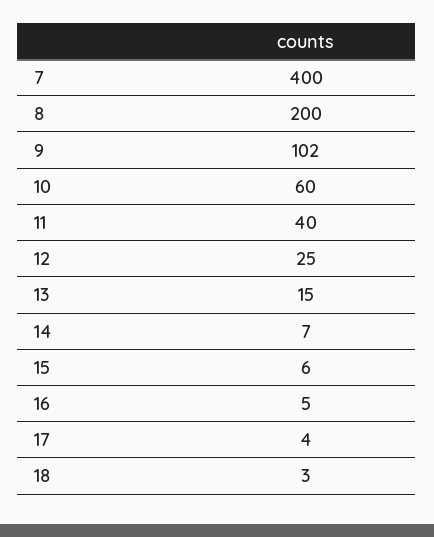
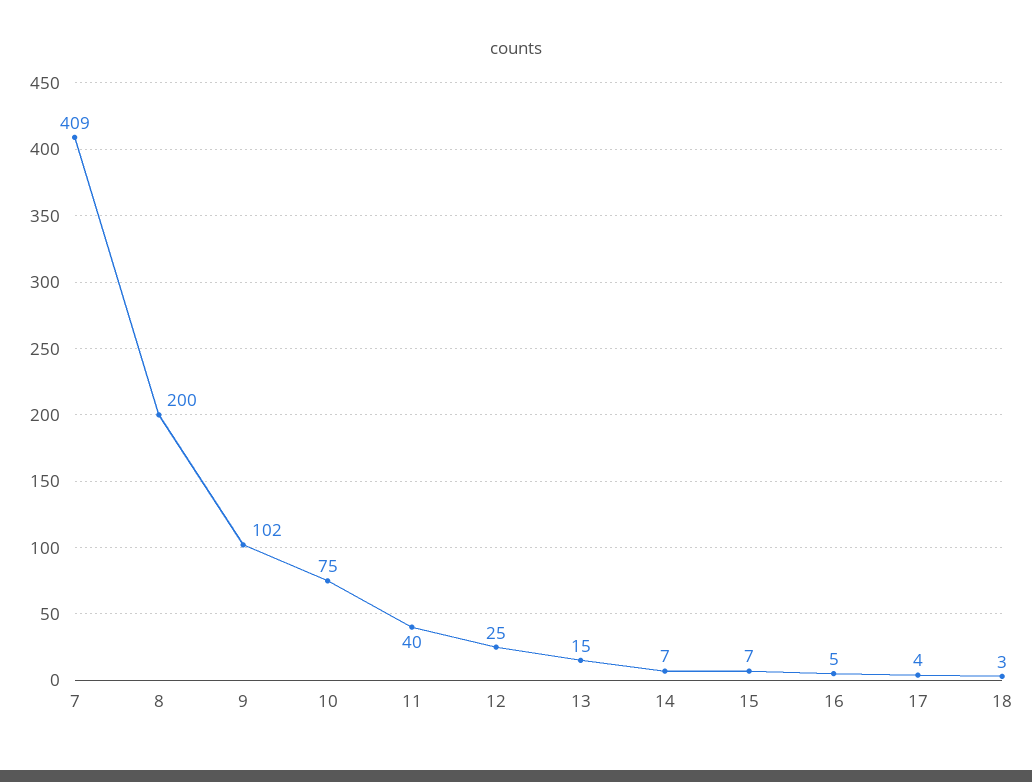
  {
-   "7": 400,
+   "7": 409,
    "8": 200,
    "9": 102,
-   "10": 60,
+   "10": 75,
    "11": 40,
    "12": 25,
    "13": 15,
    "14": 7,
-   "15": 6,
+   "15": 7,
    "16": 5,
    "17": 4,
    "18": 3
  }

